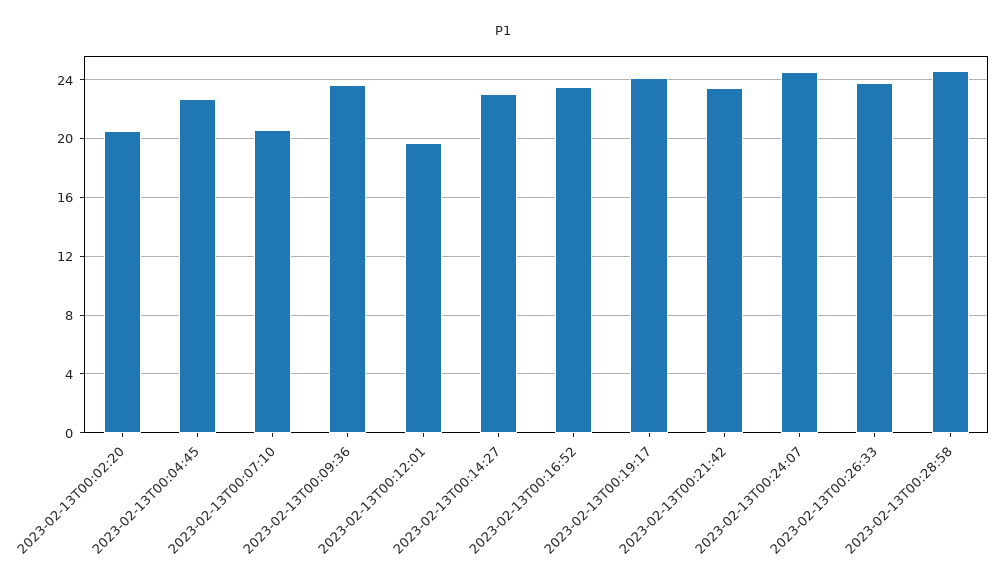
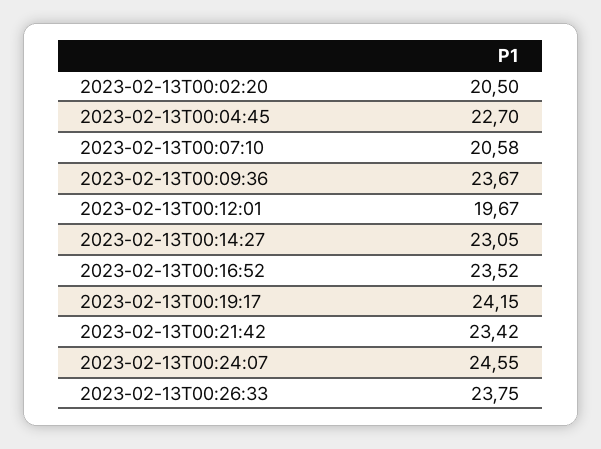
  {
    "2023-02-13T00:02:20": 20.5,
    "2023-02-13T00:04:45": 22.7,
    "2023-02-13T00:07:10": 20.58,
    "2023-02-13T00:09:36": 23.67,
    "2023-02-13T00:12:01": 19.67,
    "2023-02-13T00:14:27": 23.05,
    "2023-02-13T00:16:52": 23.52,
    "2023-02-13T00:19:17": 24.15,
    "2023-02-13T00:21:42": 23.42,
    "2023-02-13T00:24:07": 24.55,
-   "2023-02-13T00:26:33": 23.75,
+   "2023-02-13T00:26:33": 23.75
-   "2023-02-13T00:28:58": 24.5
  }

